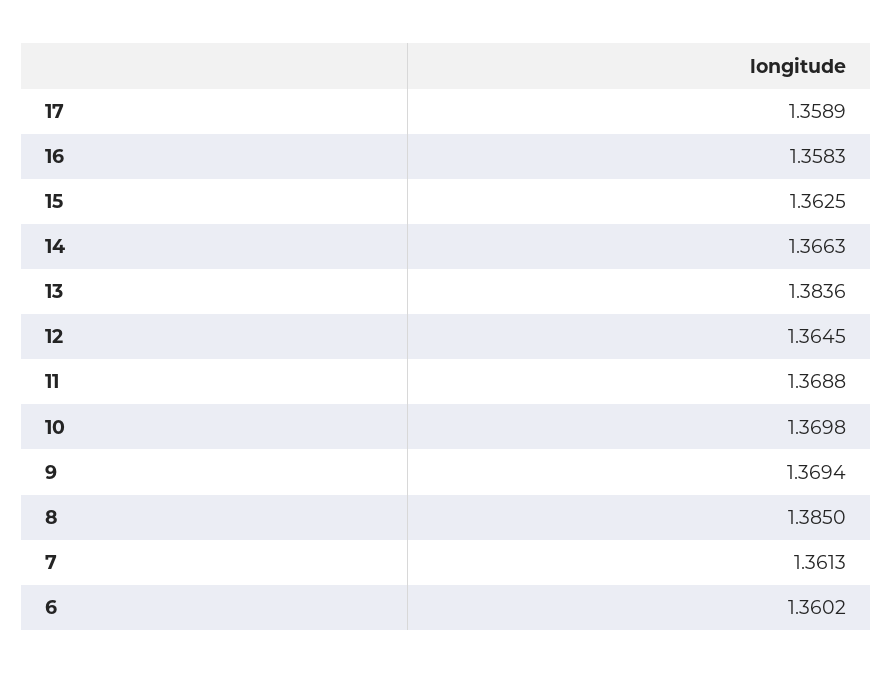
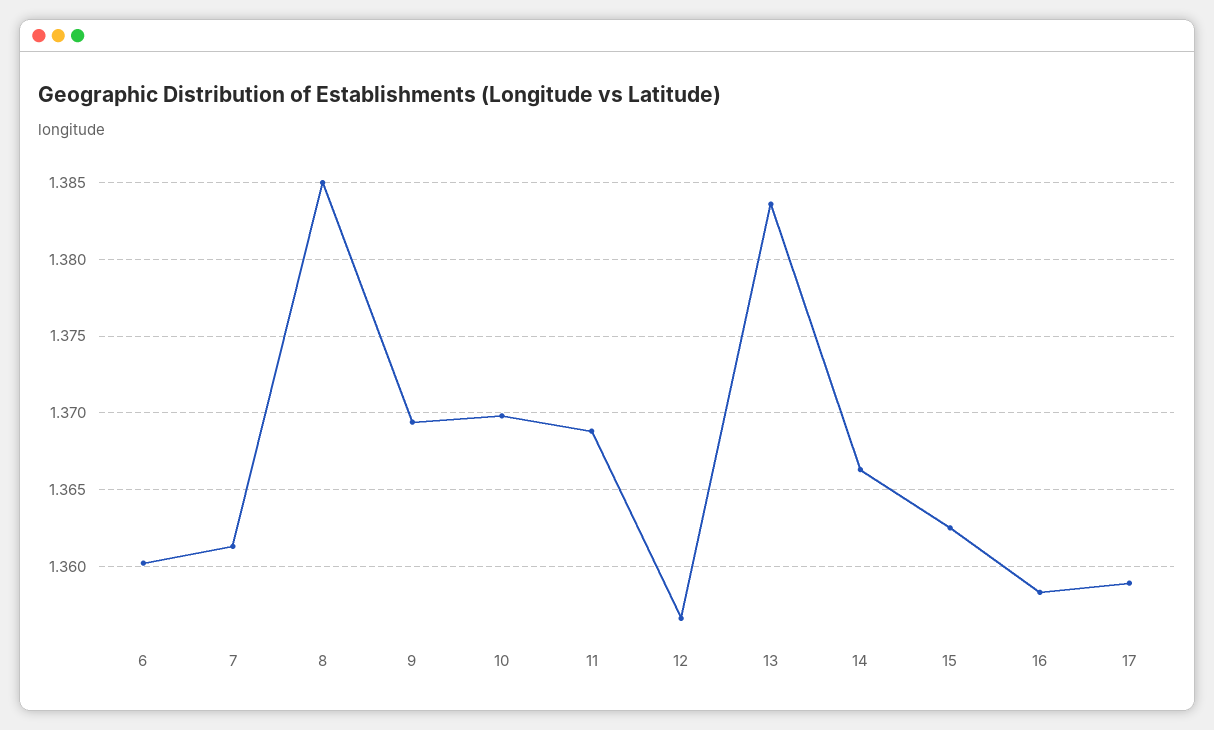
  {
    "17": 1.3589,
    "16": 1.3583,
    "15": 1.3625,
    "14": 1.3663,
    "13": 1.3836,
-   "12": 1.3645,
+   "12": 1.3565,
    "11": 1.3688,
    "10": 1.3698,
    "9": 1.3694,
    "8": 1.385,
    "7": 1.3613,
    "6": 1.3602
  }

